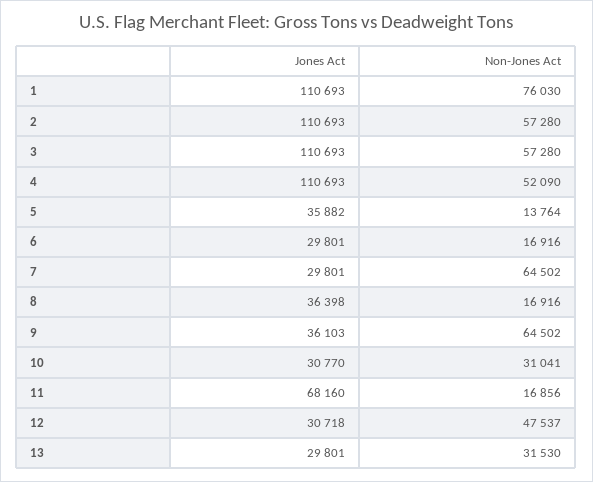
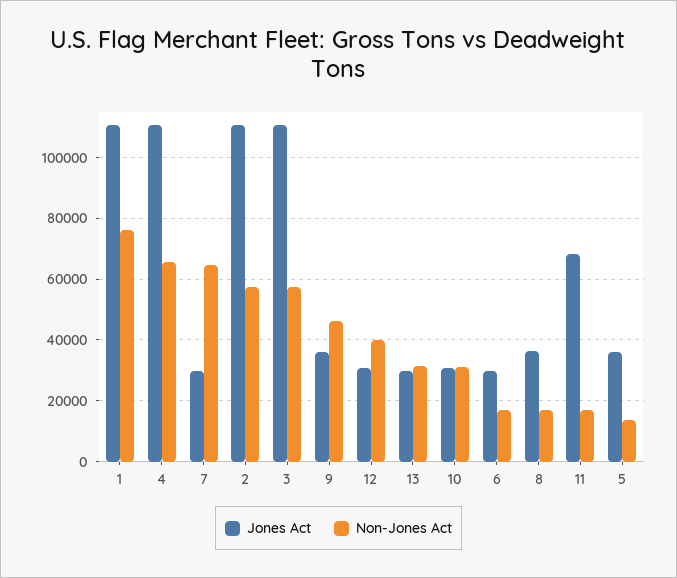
  {
    "Jones Act": {
      "1": 110693,
      "2": 110693,
      "3": 110693,
      "4": 110693,
      "5": 35882,
      "6": 29801,
      "7": 29801,
      "8": 36398,
      "9": 36103,
      "10": 30770,
      "11": 68160,
      "12": 30718,
      "13": 29801
    },
    "Non-Jones Act": {
      "1": 76030,
      "2": 57280,
      "3": 57280,
-     "4": 52090,
+     "4": 66000,
      "5": 13764,
      "6": 16916,
      "7": 64502,
      "8": 16916,
-     "9": 64502,
+     "9": 46000,
      "10": 31041,
      "11": 16856,
-     "12": 47537,
+     "12": 40000,
      "13": 31530
    }
  }

